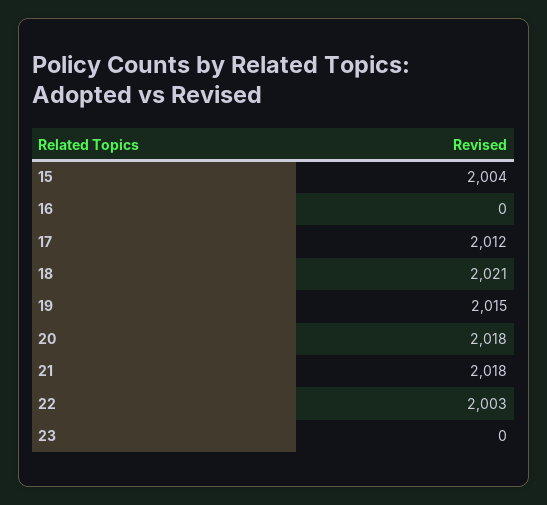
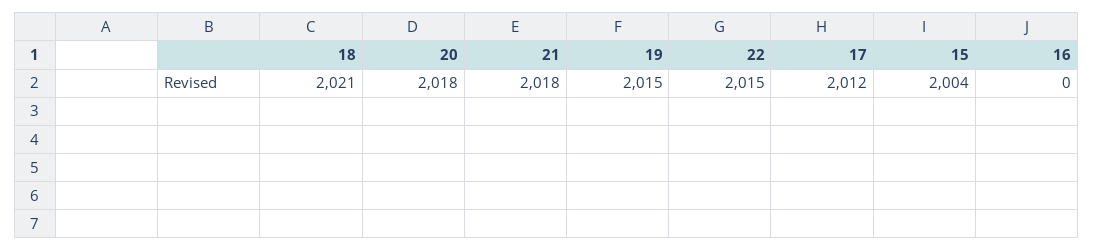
  {
    "15": 2004,
    "16": 0,
    "17": 2012,
    "18": 2021,
    "19": 2015,
    "20": 2018,
    "21": 2018,
-   "22": 2003,
+   "22": 2015
-   "23": 0
  }

